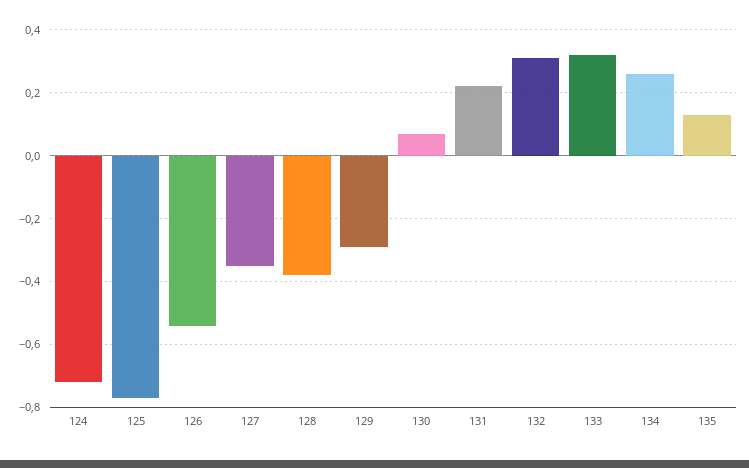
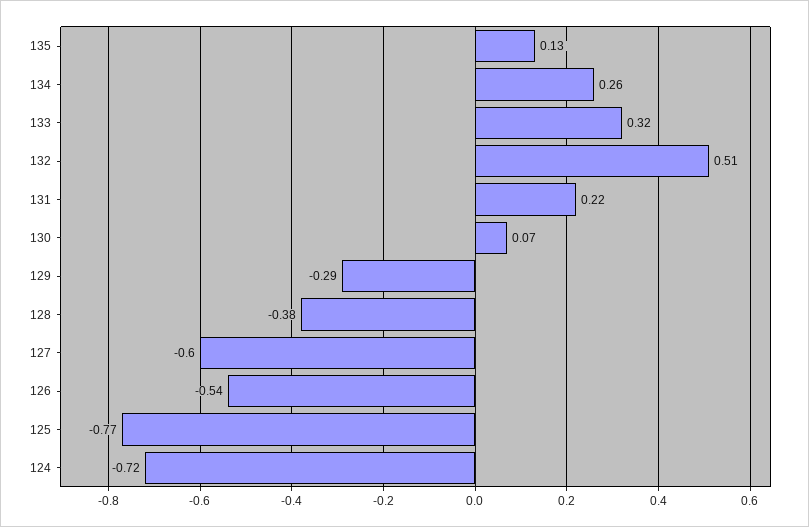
  {
    "124": -0.72,
    "125": -0.77,
    "126": -0.54,
-   "127": -0.35,
+   "127": -0.6,
    "128": -0.38,
    "129": -0.29,
    "130": 0.07,
    "131": 0.22,
-   "132": 0.3,
+   "132": 0.51,
    "133": 0.32,
    "134": 0.26,
    "135": 0.13
  }

